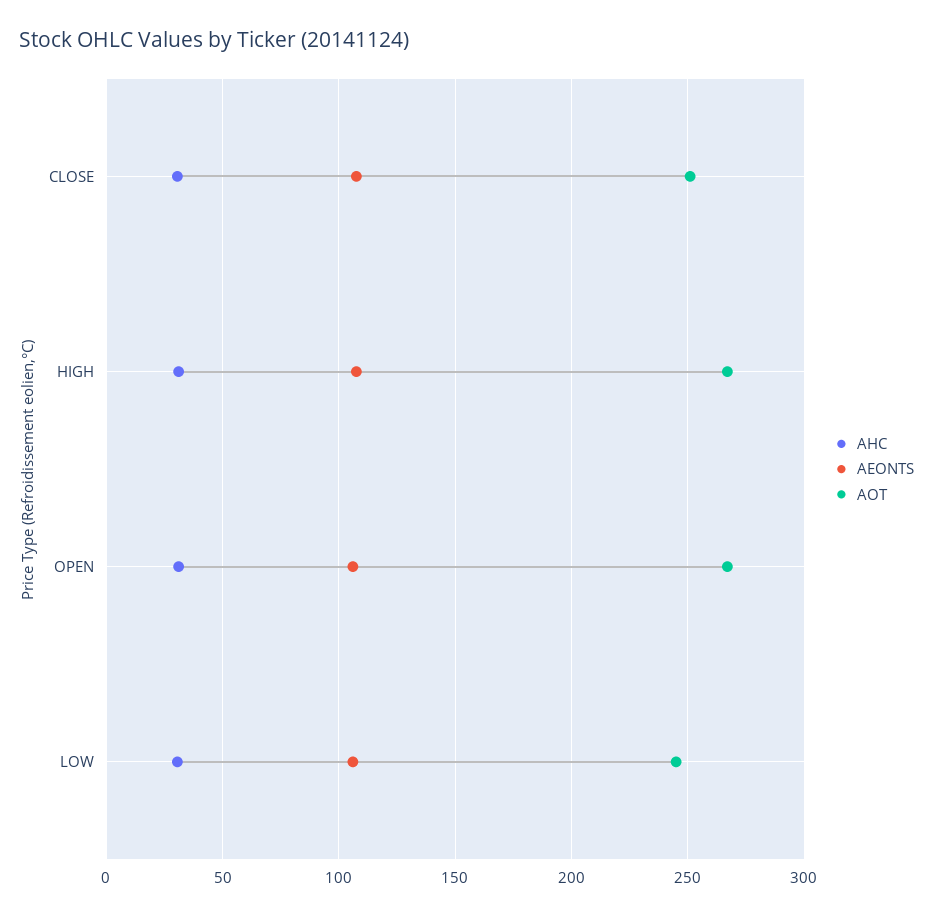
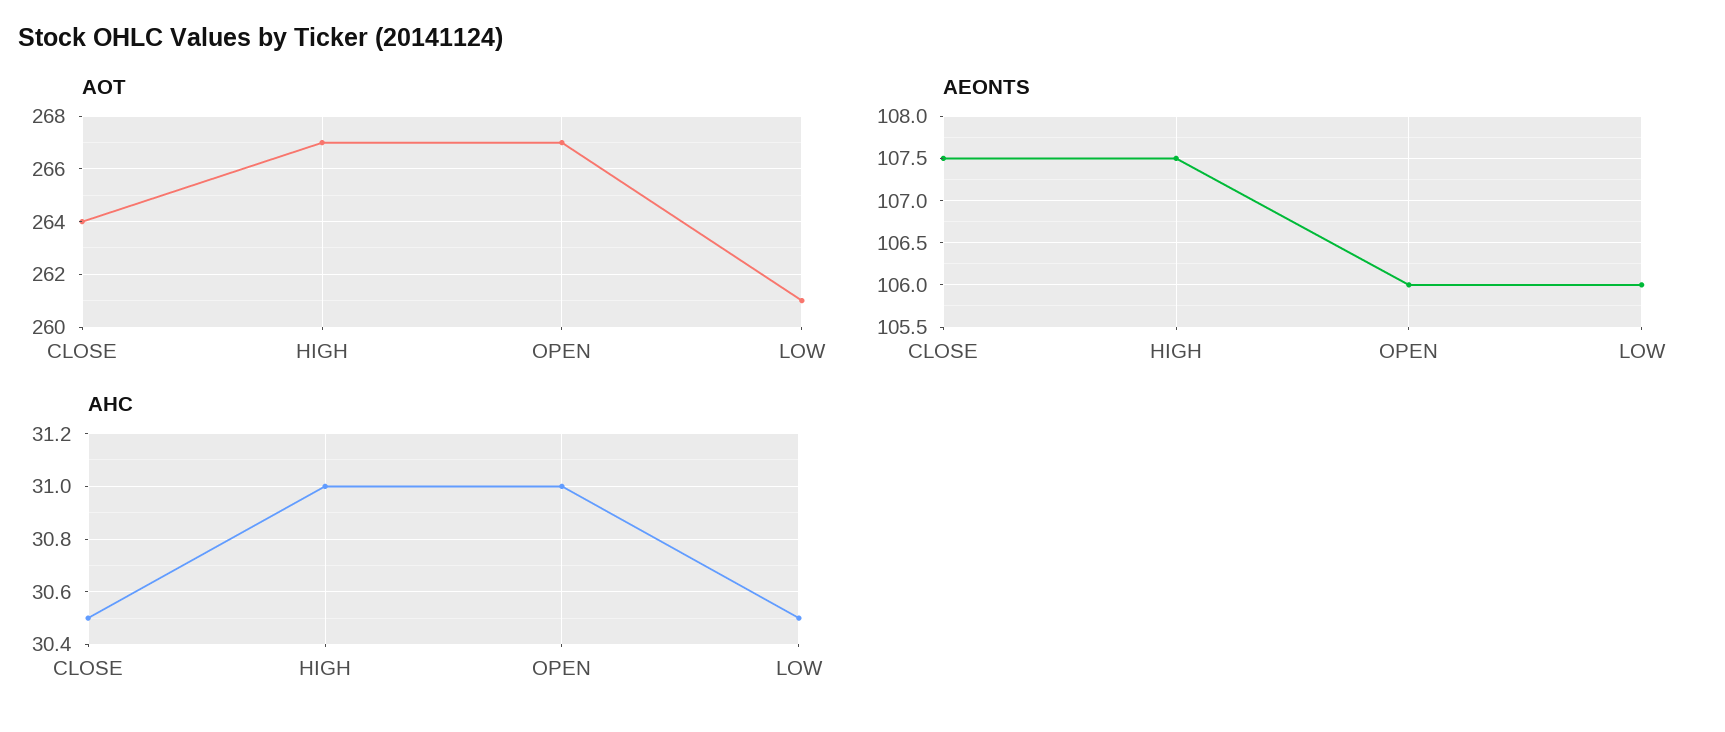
  {
    "AHC": {
      "CLOSE": 30.5,
      "HIGH": 31,
      "OPEN": 31,
      "LOW": 30.5
    },
    "AEONTS": {
      "CLOSE": 107.5,
      "HIGH": 107.5,
      "OPEN": 106,
      "LOW": 106
    },
    "AOT": {
-     "CLOSE": 250,
+     "CLOSE": 264,
      "HIGH": 267,
      "OPEN": 267,
-     "LOW": 245
+     "LOW": 261
    }
  }

